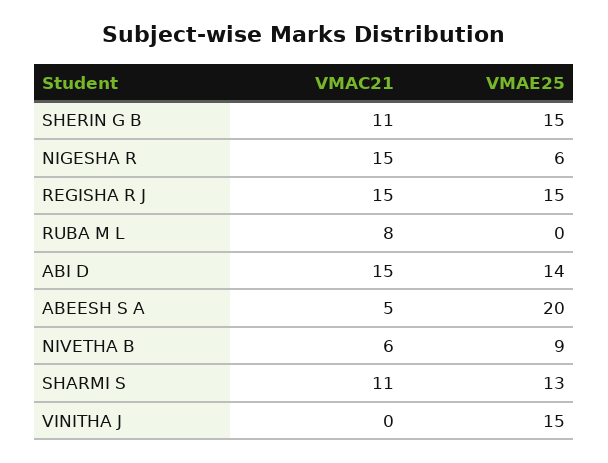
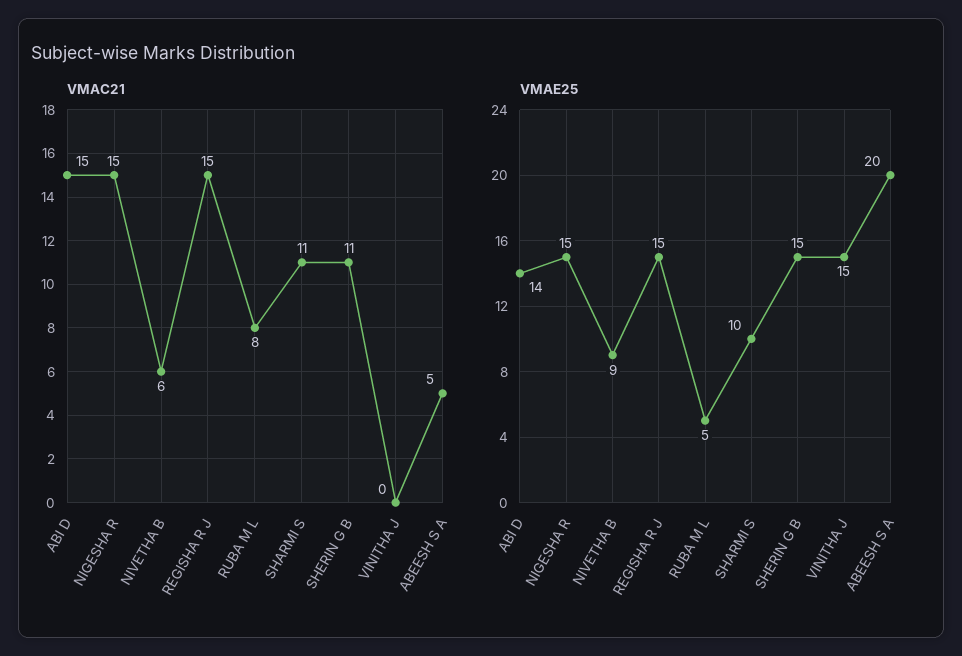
  {
    "VMAC21": {
      "SHERIN G B": 11,
      "NIGESHA R": 15,
      "REGISHA R J": 15,
      "RUBA M L": 8,
      "ABI D": 15,
      "ABEESH S A": 5,
      "NIVETHA B": 6,
      "SHARMI S": 11,
      "VINITHA J": 0
    },
    "VMAE25": {
      "SHERIN G B": 15,
-     "NIGESHA R": 6,
+     "NIGESHA R": 15,
      "REGISHA R J": 15,
-     "RUBA M L": 0,
+     "RUBA M L": 5,
      "ABI D": 14,
      "ABEESH S A": 20,
      "NIVETHA B": 9,
-     "SHARMI S": 13,
+     "SHARMI S": 10,
      "VINITHA J": 15
    }
  }

